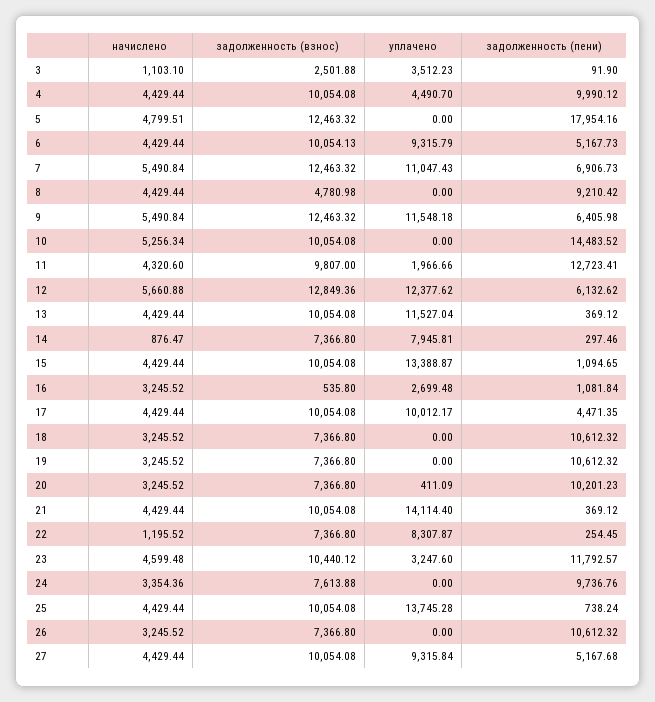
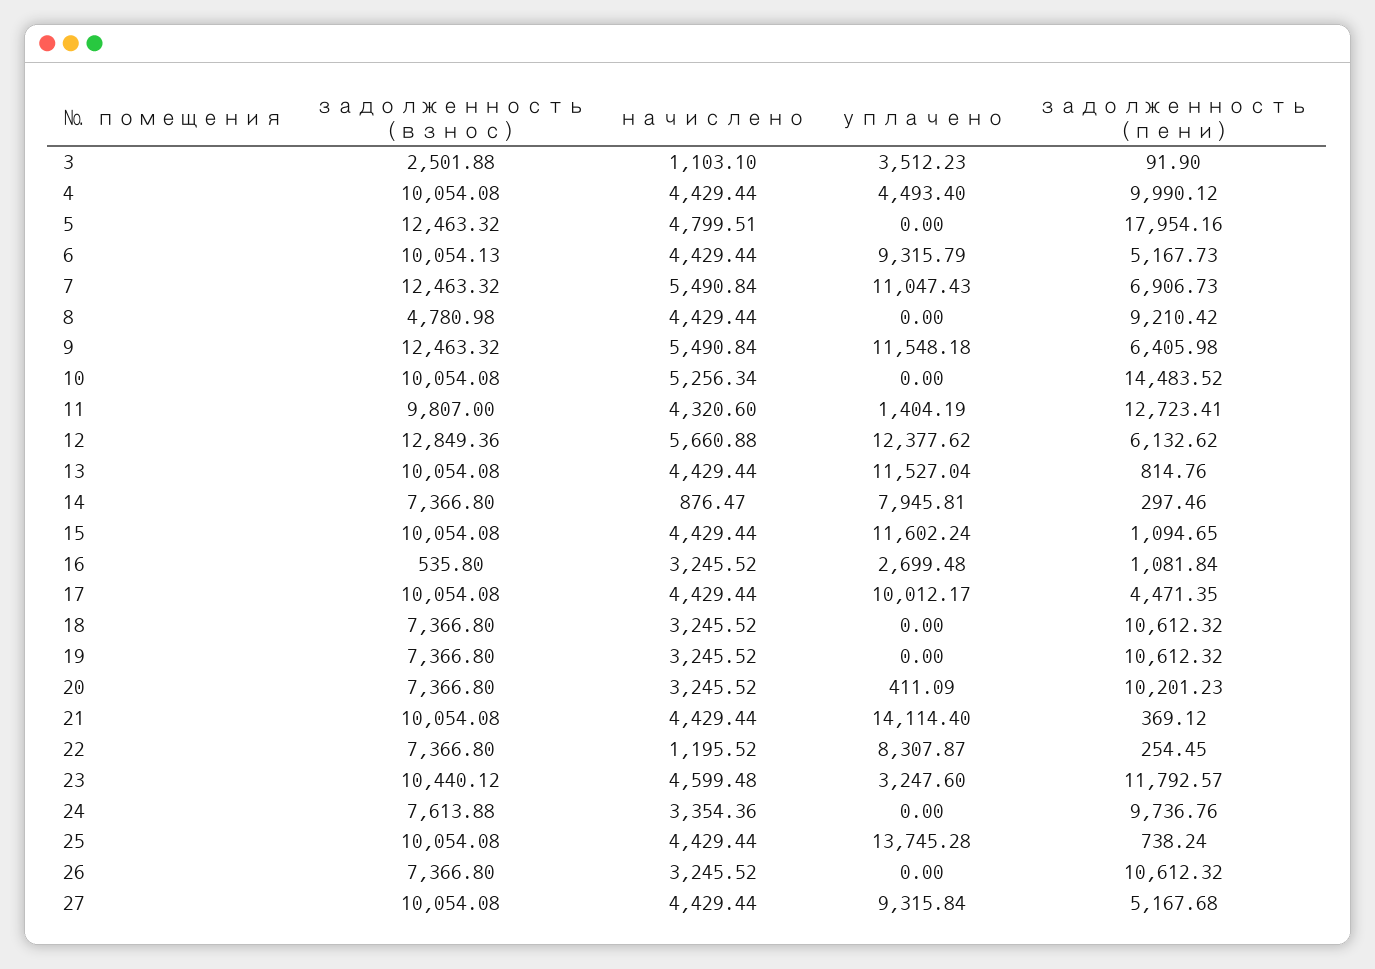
  {
    "начислено": {
      "3": 1103.1,
      "4": 4429.44,
      "5": 4799.51,
      "6": 4429.44,
      "7": 5490.84,
      "8": 4429.44,
      "9": 5490.84,
      "10": 5256.34,
      "11": 4320.6,
      "12": 5660.88,
      "13": 4429.44,
      "14": 876.47,
      "15": 4429.44,
      "16": 3245.52,
      "17": 4429.44,
      "18": 3245.52,
      "19": 3245.52,
      "20": 3245.52,
      "21": 4429.44,
      "22": 1195.52,
      "23": 4599.48,
      "24": 3354.36,
      "25": 4429.44,
      "26": 3245.52,
      "27": 4429.44
    },
    "задолженность (взнос)": {
      "3": 2501.88,
      "4": 10054.08,
      "5": 12463.32,
      "6": 10054.13,
      "7": 12463.32,
      "8": 4780.98,
      "9": 12463.32,
      "10": 10054.08,
      "11": 9807,
      "12": 12849.36,
      "13": 10054.08,
      "14": 7366.8,
      "15": 10054.08,
      "16": 535.8,
      "17": 10054.08,
      "18": 7366.8,
      "19": 7366.8,
      "20": 7366.8,
      "21": 10054.08,
      "22": 7366.8,
      "23": 10440.12,
      "24": 7613.88,
      "25": 10054.08,
      "26": 7366.8,
      "27": 10054.08
    },
    "уплачено": {
      "3": 3512.23,
-     "4": 4490.7,
+     "4": 4493.4,
      "5": 0,
      "6": 9315.79,
      "7": 11047.43,
      "8": 0,
      "9": 11548.18,
      "10": 0,
-     "11": 1966.66,
+     "11": 1404.19,
      "12": 12377.62,
      "13": 11527.04,
      "14": 7945.81,
-     "15": 13388.87,
+     "15": 11602.24,
      "16": 2699.48,
      "17": 10012.17,
      "18": 0,
      "19": 0,
      "20": 411.09,
      "21": 14114.4,
      "22": 8307.87,
      "23": 3247.6,
      "24": 0,
      "25": 13745.28,
      "26": 0,
      "27": 9315.84
    },
    "задолженность (пени)": {
      "3": 91.9,
      "4": 9990.12,
      "5": 17954.16,
      "6": 5167.73,
      "7": 6906.73,
      "8": 9210.42,
      "9": 6405.98,
      "10": 14483.52,
      "11": 12723.41,
      "12": 6132.62,
-     "13": 369.12,
+     "13": 814.76,
      "14": 297.46,
      "15": 1094.65,
      "16": 1081.84,
      "17": 4471.35,
      "18": 10612.32,
      "19": 10612.32,
      "20": 10201.23,
      "21": 369.12,
      "22": 254.45,
      "23": 11792.57,
      "24": 9736.76,
      "25": 738.24,
      "26": 10612.32,
      "27": 5167.68
    }
  }

